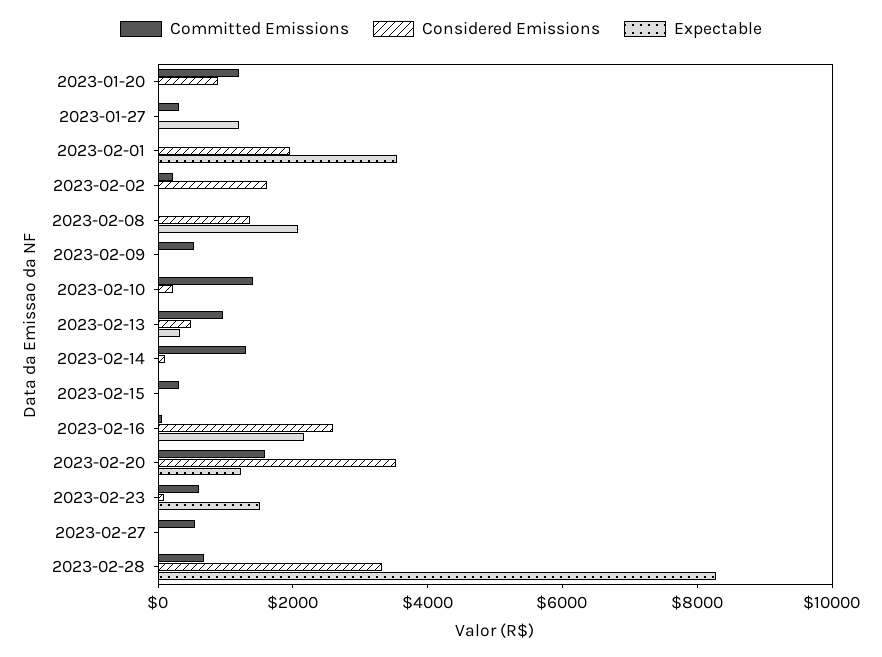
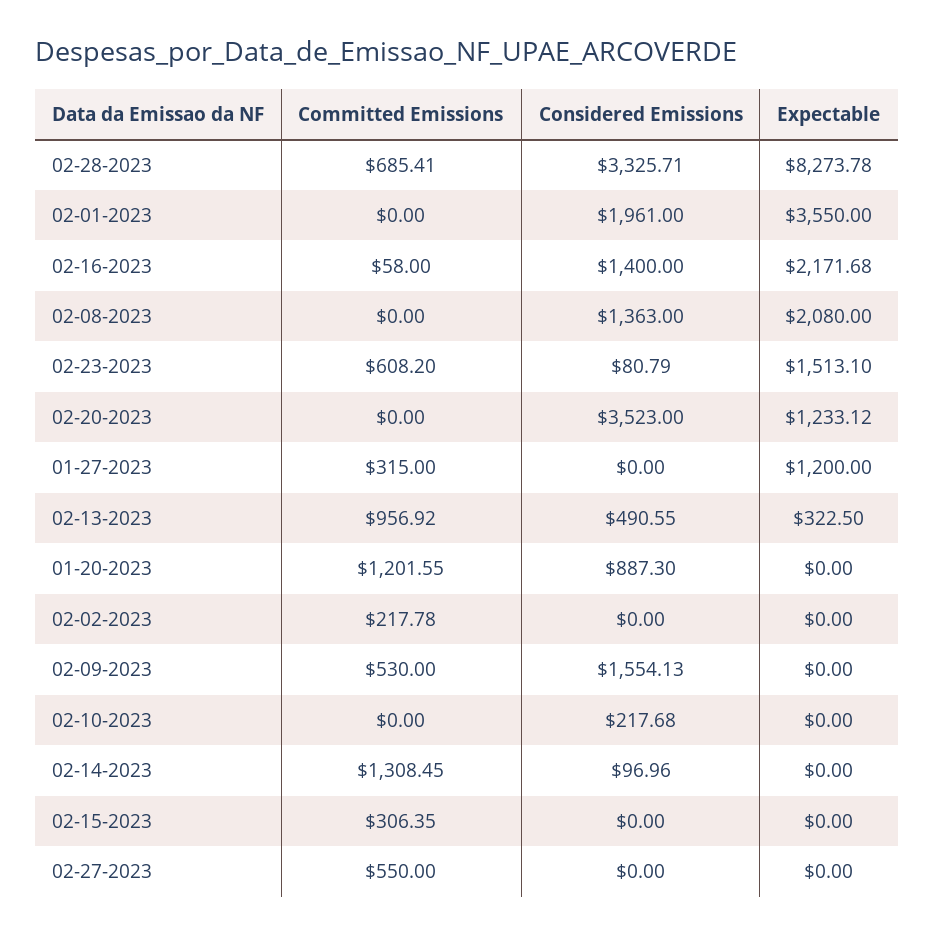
  {
    "Committed Emissions": {
      "2023-01-20": 1201.55,
      "2023-01-27": 315,
      "2023-02-01": 0,
      "2023-02-02": 217.78,
      "2023-02-08": 0,
      "2023-02-09": 530,
-     "2023-02-10": 1500,
+     "2023-02-10": 0,
      "2023-02-13": 956.92,
      "2023-02-14": 1308.45,
      "2023-02-15": 306.35,
      "2023-02-16": 58,
-     "2023-02-20": 1500,
+     "2023-02-20": 0,
      "2023-02-23": 608.2,
      "2023-02-27": 550,
      "2023-02-28": 685.41
    },
    "Considered Emissions": {
      "2023-01-20": 887.3,
      "2023-01-27": 0,
      "2023-02-01": 1961,
-     "2023-02-02": 1500,
+     "2023-02-02": 0,
      "2023-02-08": 1363,
-     "2023-02-09": 0,
+     "2023-02-09": 1554.13,
      "2023-02-10": 217.68,
      "2023-02-13": 490.55,
      "2023-02-14": 96.96,
      "2023-02-15": 0,
-     "2023-02-16": 2500,
+     "2023-02-16": 1400,
      "2023-02-20": 3523,
      "2023-02-23": 80.79,
      "2023-02-27": 0,
      "2023-02-28": 3325.71
    },
    "Expectable": {
      "2023-01-20": 0,
      "2023-01-27": 1200,
      "2023-02-01": 3550,
      "2023-02-02": 0,
      "2023-02-08": 2080,
      "2023-02-09": 0,
      "2023-02-10": 0,
      "2023-02-13": 322.5,
      "2023-02-14": 0,
      "2023-02-15": 0,
      "2023-02-16": 2171.68,
      "2023-02-20": 1233.12,
      "2023-02-23": 1513.1,
      "2023-02-27": 0,
      "2023-02-28": 8273.78
    }
  }

